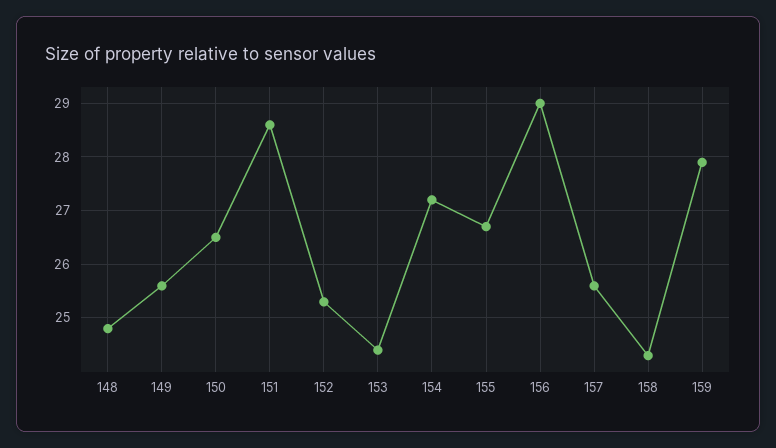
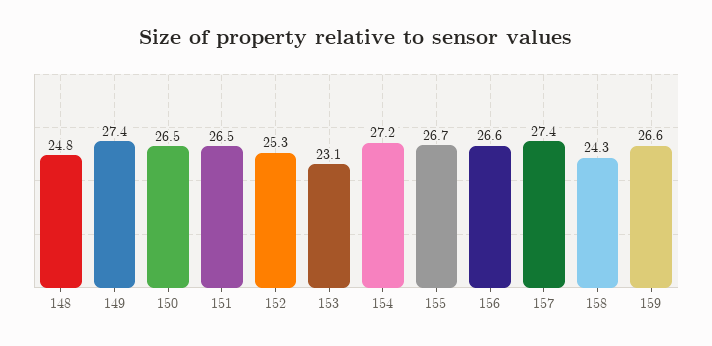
  {
    "148": 24.8,
-   "149": 25.5,
+   "149": 27.4,
    "150": 26.5,
-   "151": 28.5,
+   "151": 26.5,
    "152": 25.3,
-   "153": 24.5,
+   "153": 23.1,
    "154": 27.2,
    "155": 26.7,
-   "156": 29,
+   "156": 26.6,
-   "157": 25.5,
+   "157": 27.4,
    "158": 24.3,
-   "159": 28
+   "159": 26.6
  }

